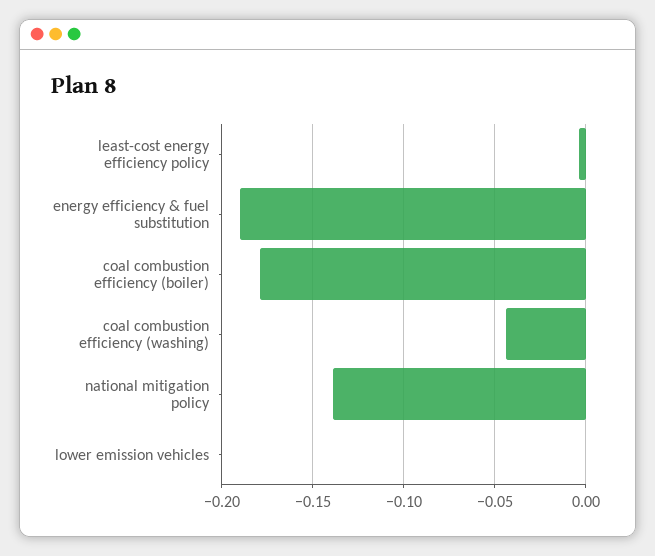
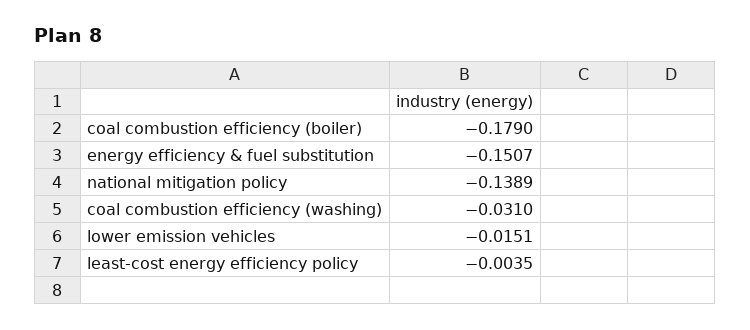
  {
    "least-cost energy efficiency policy": -0.0035,
-   "energy efficiency & fuel substitution": -0.19,
+   "energy efficiency & fuel substitution": -0.1507,
    "coal combustion efficiency (boiler)": -0.179,
-   "coal combustion efficiency (washing)": -0.045,
+   "coal combustion efficiency (washing)": -0.031,
    "national mitigation policy": -0.1389,
-   "lower emission vehicles": 0
+   "lower emission vehicles": -0.0151
  }

